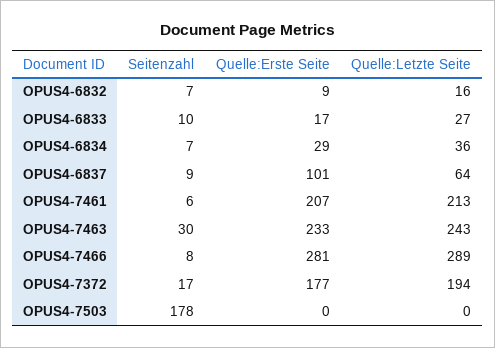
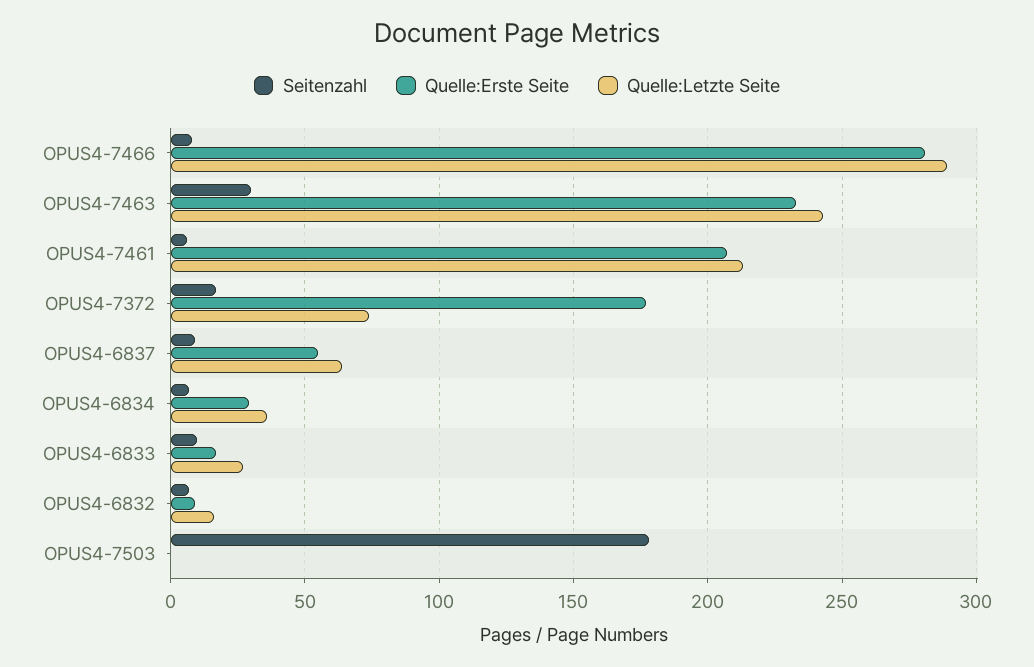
  {
    "Seitenzahl": {
      "OPUS4-6832": 7,
      "OPUS4-6833": 10,
      "OPUS4-6834": 7,
      "OPUS4-6837": 9,
      "OPUS4-7461": 6,
      "OPUS4-7463": 30,
      "OPUS4-7466": 8,
      "OPUS4-7372": 17,
      "OPUS4-7503": 178
    },
    "Quelle:Erste Seite": {
      "OPUS4-6832": 9,
      "OPUS4-6833": 17,
      "OPUS4-6834": 29,
-     "OPUS4-6837": 101,
+     "OPUS4-6837": 55,
      "OPUS4-7461": 207,
      "OPUS4-7463": 233,
      "OPUS4-7466": 281,
      "OPUS4-7372": 177,
      "OPUS4-7503": 0
    },
    "Quelle:Letzte Seite": {
      "OPUS4-6832": 16,
      "OPUS4-6833": 27,
      "OPUS4-6834": 36,
      "OPUS4-6837": 64,
      "OPUS4-7461": 213,
      "OPUS4-7463": 243,
      "OPUS4-7466": 289,
-     "OPUS4-7372": 194,
+     "OPUS4-7372": 75,
      "OPUS4-7503": 0
    }
  }

